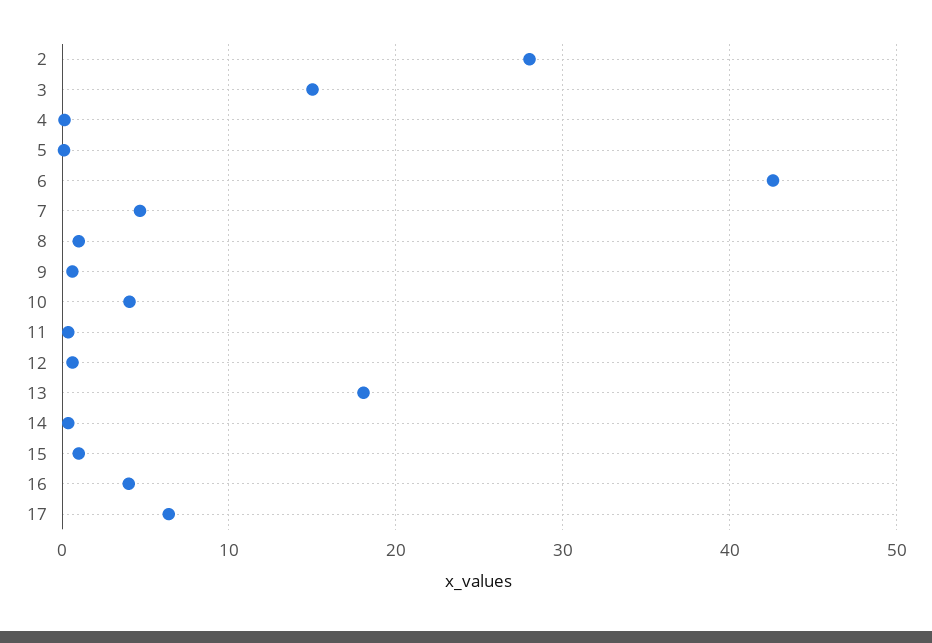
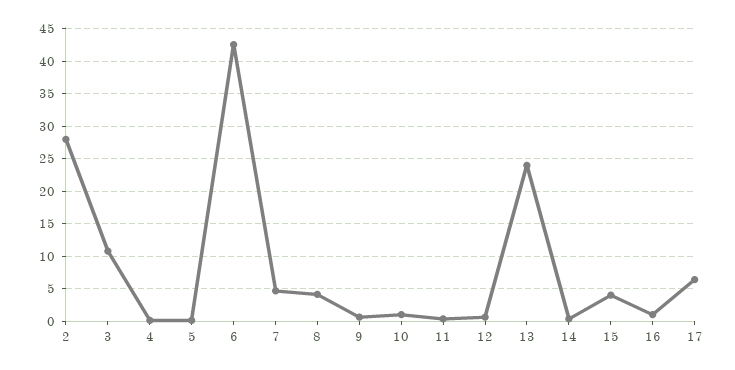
  {
    "2": 28,
-   "3": 15,
+   "3": 11,
    "4": 0,
    "5": 0,
    "6": 43,
    "7": 5,
-   "8": 1,
+   "8": 4,
    "9": 1,
-   "10": 4,
+   "10": 1,
    "11": 0,
    "12": 1,
-   "13": 18,
+   "13": 24,
    "14": 0,
-   "15": 1,
+   "15": 4,
-   "16": 4,
+   "16": 1,
    "17": 6
  }

